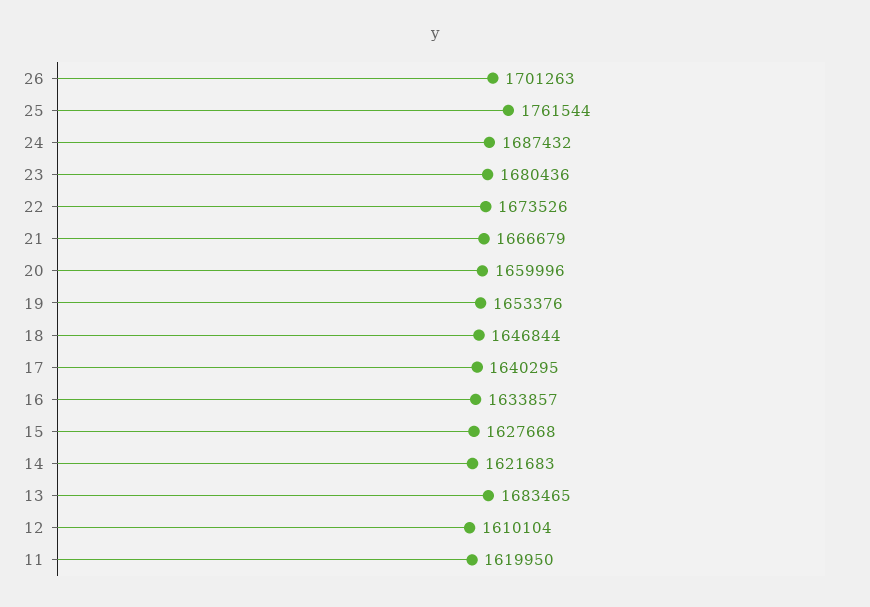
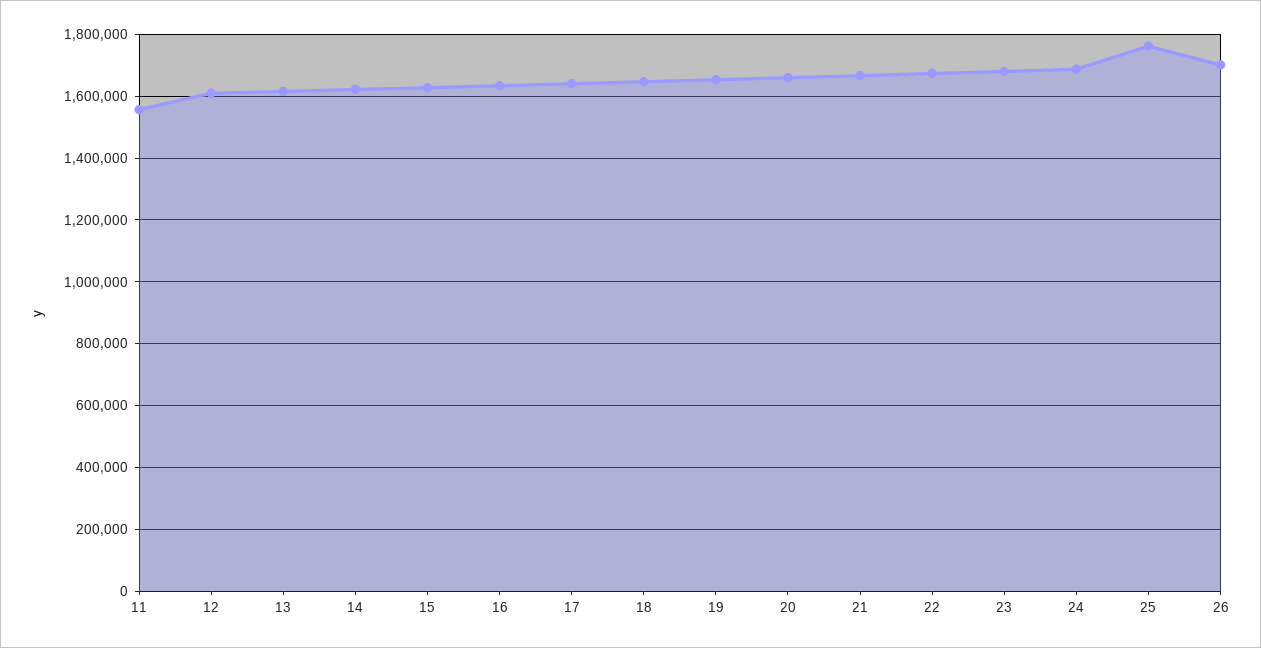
  {
    "26": 1701263,
    "25": 1761544,
    "24": 1687432,
    "23": 1680436,
    "22": 1673526,
    "21": 1666679,
    "20": 1659996,
    "19": 1653376,
    "18": 1646844,
    "17": 1640295,
    "16": 1633857,
    "15": 1627668,
    "14": 1621683,
-   "13": 1683465,
+   "13": 1620000,
    "12": 1610104,
-   "11": 1619950
+   "11": 1560000
  }

